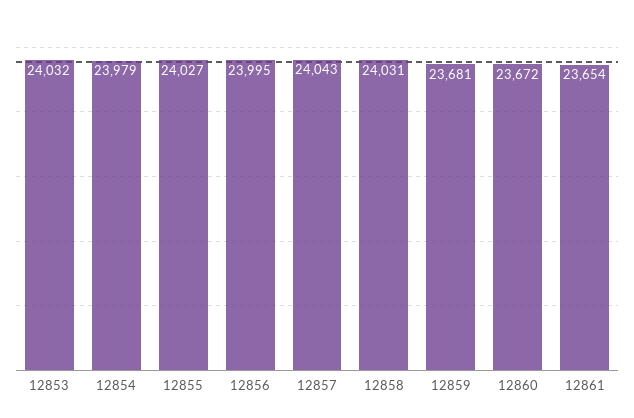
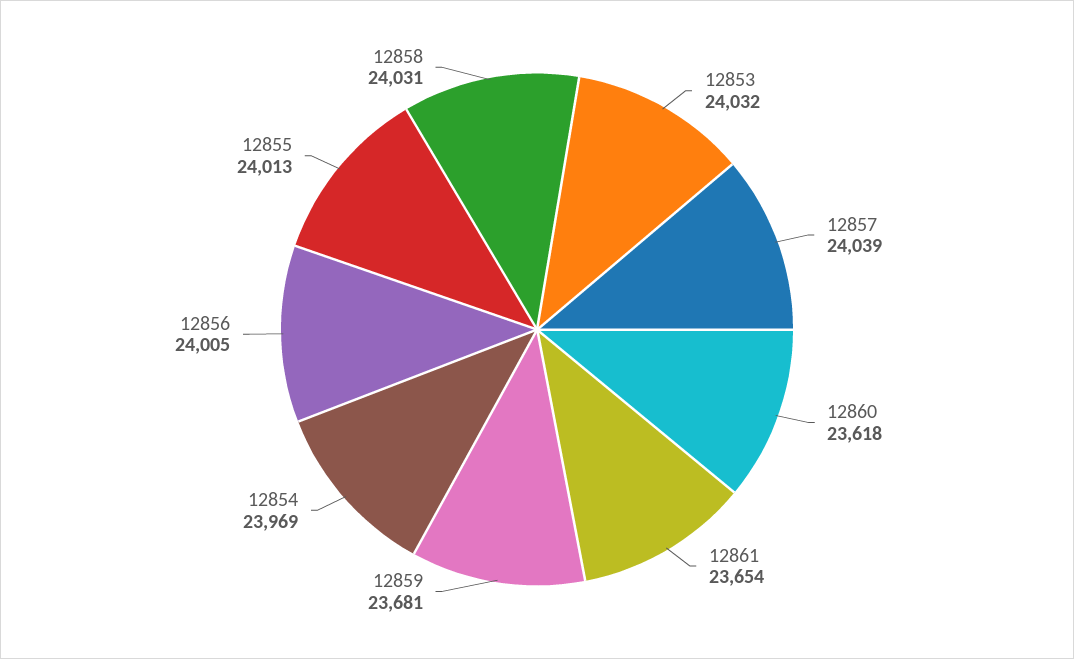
  {
    "12853": 24032,
-   "12854": 23979,
+   "12854": 23969,
-   "12855": 24027,
+   "12855": 24013,
-   "12856": 23995,
+   "12856": 24005,
-   "12857": 24043,
+   "12857": 24039,
    "12858": 24031,
    "12859": 23681,
-   "12860": 23672,
+   "12860": 23618,
    "12861": 23654
  }

